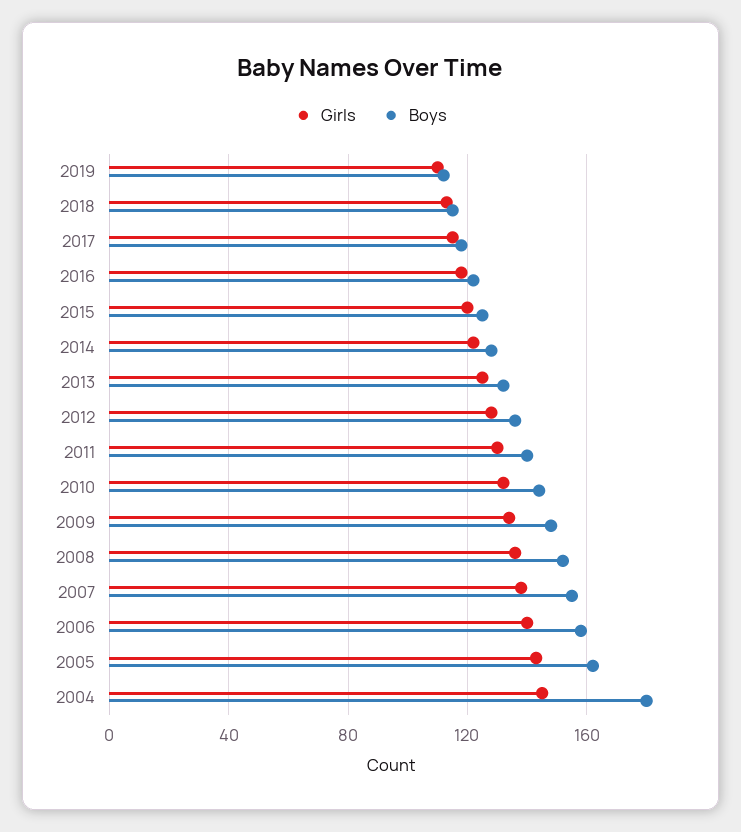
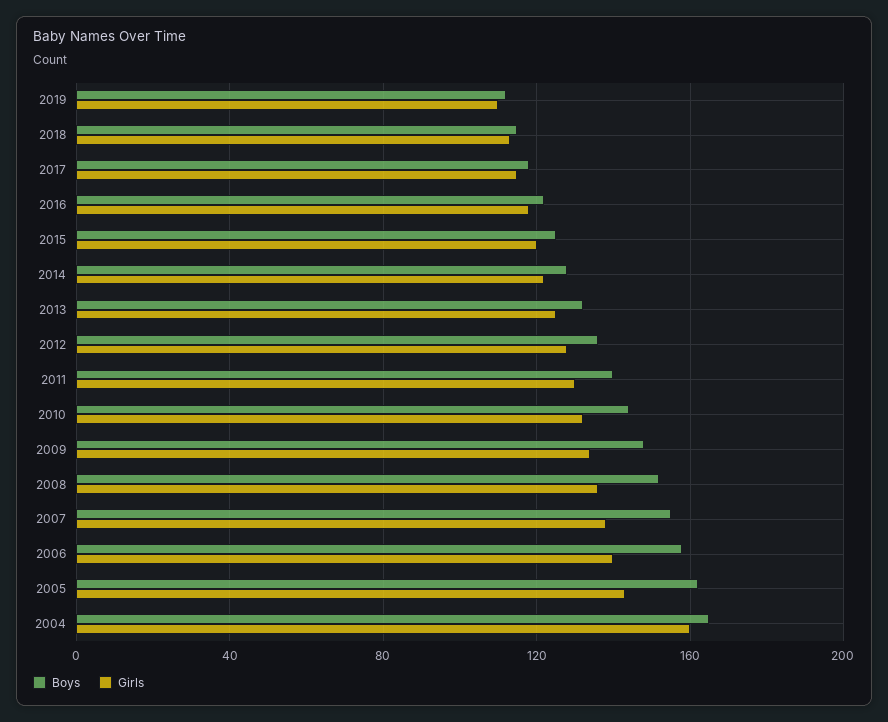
  {
    "Girls": {
      "2019": 110,
      "2018": 115,
      "2017": 115,
      "2016": 120,
      "2015": 120,
      "2014": 120,
      "2013": 125,
      "2012": 130,
      "2011": 130,
      "2010": 130,
      "2009": 135,
      "2008": 135,
      "2007": 140,
      "2006": 140,
      "2005": 145,
-     "2004": 145
+     "2004": 160
    },
    "Boys": {
      "2019": 110,
      "2018": 115,
      "2017": 120,
      "2016": 120,
      "2015": 125,
      "2014": 130,
      "2013": 130,
      "2012": 135,
      "2011": 140,
      "2010": 145,
      "2009": 150,
      "2008": 150,
      "2007": 155,
      "2006": 160,
      "2005": 160,
-     "2004": 180
+     "2004": 165
    }
  }

